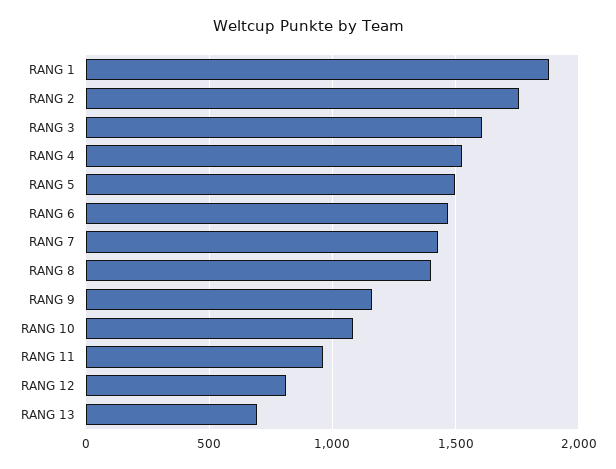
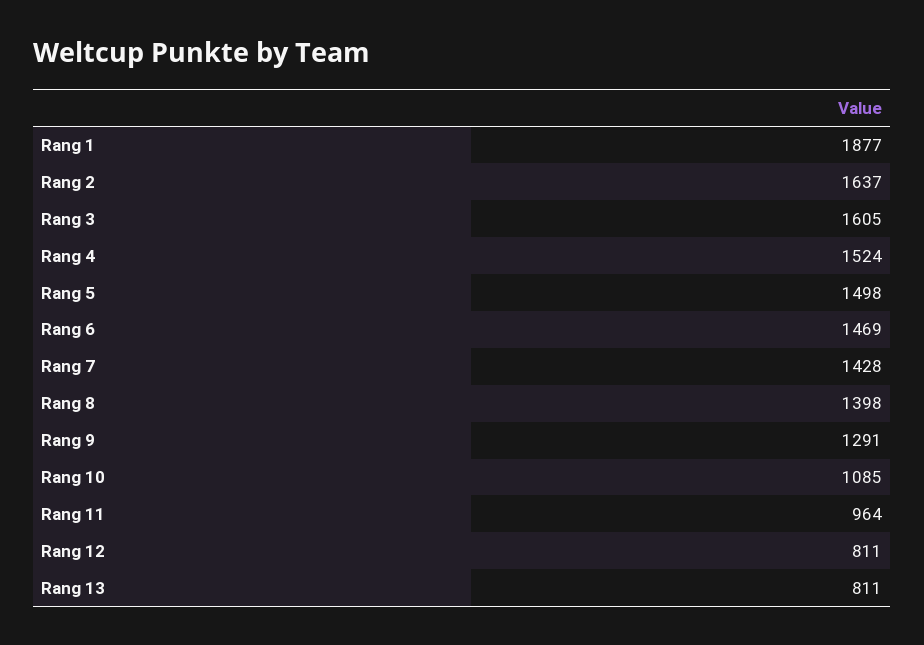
  {
    "RANG 1": 1877,
-   "RANG 2": 1750,
+   "RANG 2": 1637,
    "RANG 3": 1605,
    "RANG 4": 1524,
    "RANG 5": 1498,
    "RANG 6": 1469,
    "RANG 7": 1428,
    "RANG 8": 1398,
-   "RANG 9": 1150,
+   "RANG 9": 1291,
    "RANG 10": 1085,
    "RANG 11": 964,
    "RANG 12": 811,
-   "RANG 13": 700
+   "RANG 13": 811
  }

